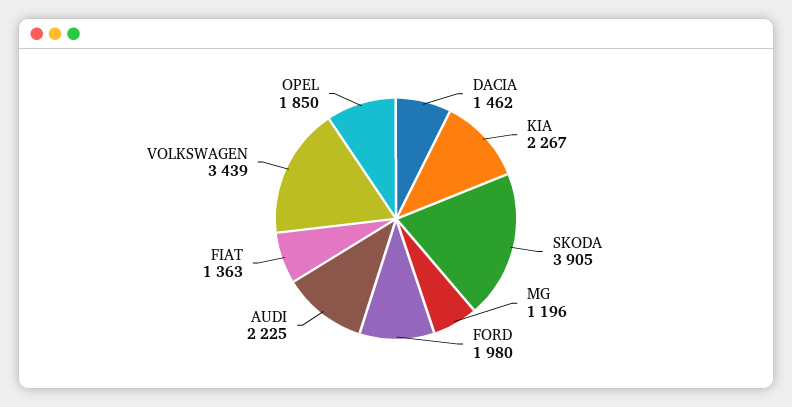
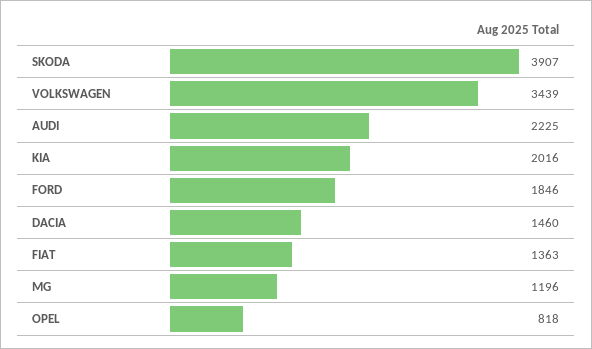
  {
-   "DACIA": 1462,
+   "DACIA": 1460,
-   "KIA": 2267,
+   "KIA": 2016,
-   "SKODA": 3905,
+   "SKODA": 3907,
    "MG": 1196,
-   "FORD": 1980,
+   "FORD": 1846,
    "AUDI": 2225,
    "FIAT": 1363,
    "VOLKSWAGEN": 3439,
-   "OPEL": 1850
+   "OPEL": 818
  }

